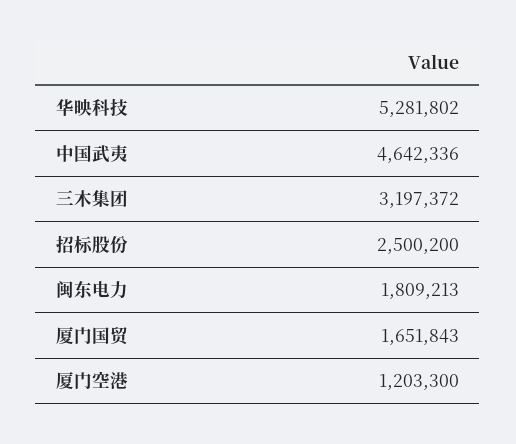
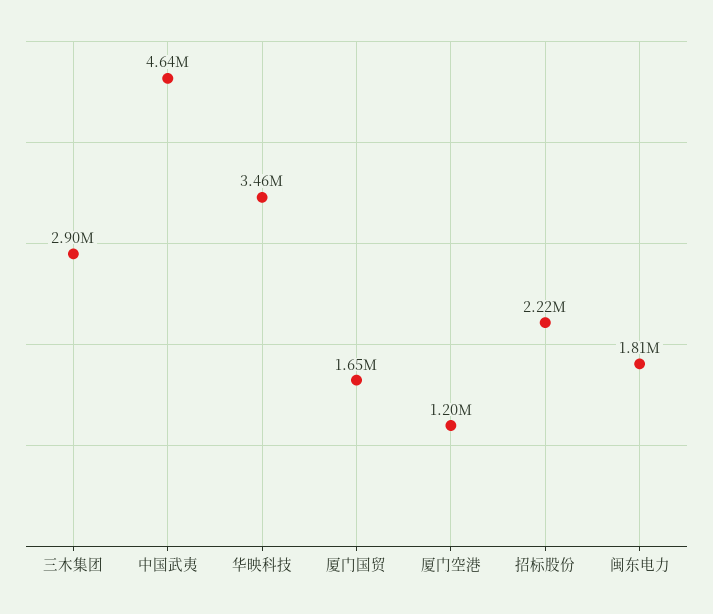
  {
-   "华映科技": 5281802,
+   "华映科技": 3460000,
    "中国武夷": 4642336,
-   "三木集团": 3197372,
+   "三木集团": 2900000,
-   "招标股份": 2500200,
+   "招标股份": 2220000,
    "闽东电力": 1809213,
    "厦门国贸": 1651843,
    "厦门空港": 1203300
  }

